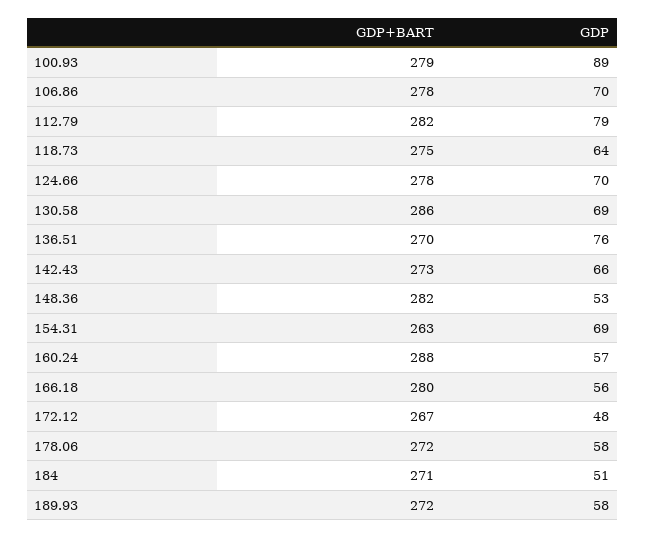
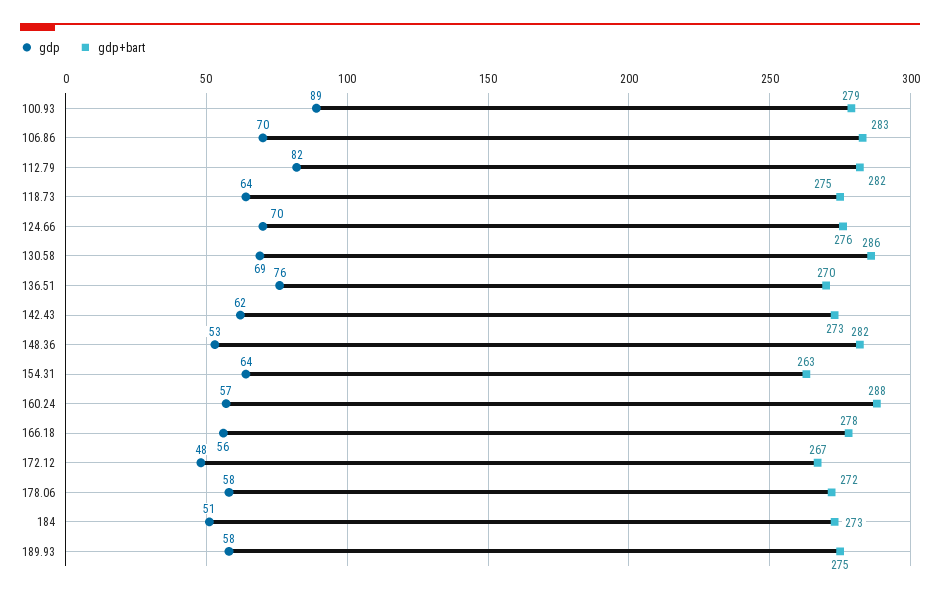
  {
    "GDP+BART": {
      "100.93": 279,
-     "106.86": 278,
+     "106.86": 283,
      "112.79": 282,
      "118.73": 275,
-     "124.66": 278,
+     "124.66": 276,
      "130.58": 286,
      "136.51": 270,
      "142.43": 273,
      "148.36": 282,
      "154.31": 263,
      "160.24": 288,
-     "166.18": 280,
+     "166.18": 278,
      "172.12": 267,
      "178.06": 272,
-     "184": 271,
+     "184": 273,
-     "189.93": 272
+     "189.93": 275
    },
    "GDP": {
      "100.93": 89,
      "106.86": 70,
-     "112.79": 79,
+     "112.79": 82,
      "118.73": 64,
      "124.66": 70,
      "130.58": 69,
      "136.51": 76,
-     "142.43": 66,
+     "142.43": 62,
      "148.36": 53,
-     "154.31": 69,
+     "154.31": 64,
      "160.24": 57,
      "166.18": 56,
      "172.12": 48,
      "178.06": 58,
      "184": 51,
      "189.93": 58
    }
  }

